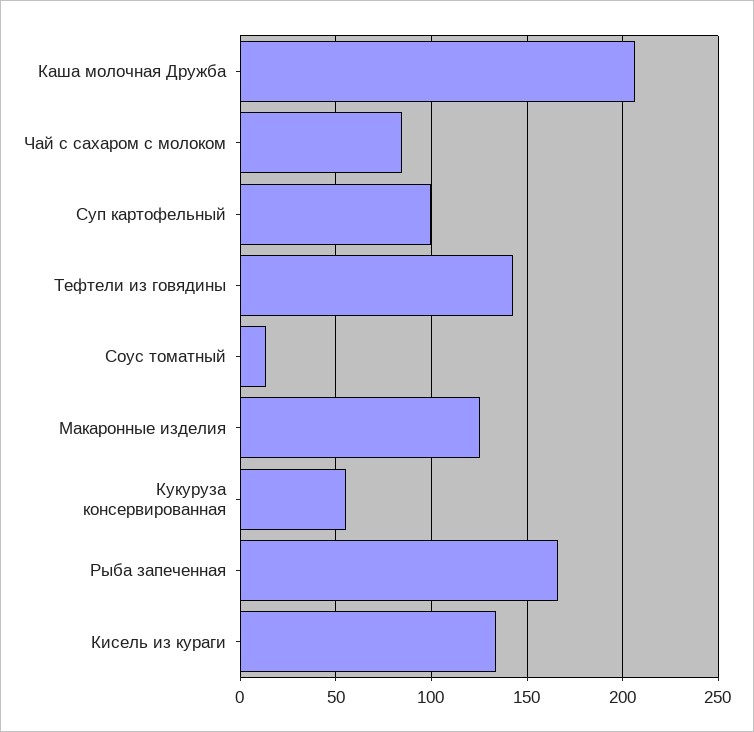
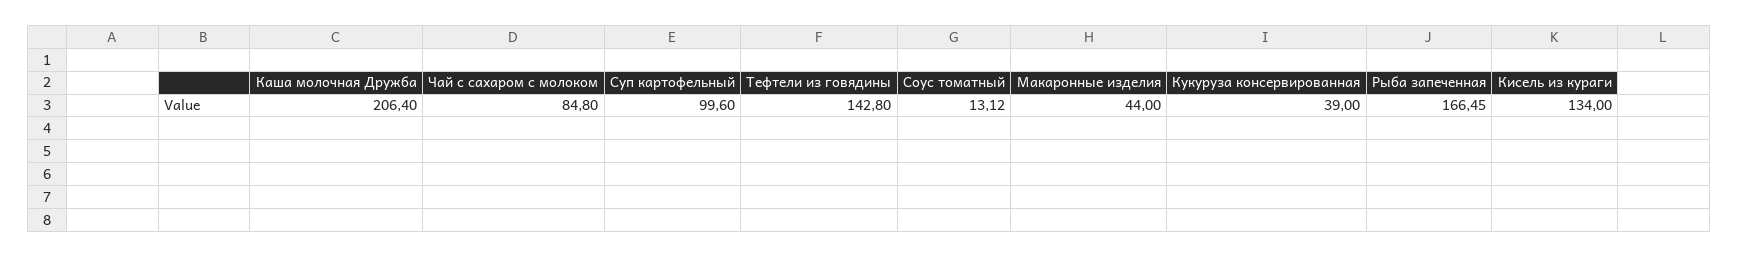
  {
    "Каша молочная Дружба": 206.4,
    "Чай с сахаром с молоком": 84.8,
    "Суп картофельный": 99.6,
    "Тефтели из говядины": 142.8,
    "Соус томатный": 13.12,
-   "Макаронные изделия": 125,
+   "Макаронные изделия": 44,
-   "Кукуруза консервированная": 55,
+   "Кукуруза консервированная": 39,
    "Рыба запеченная": 166.45,
    "Кисель из кураги": 134
  }

